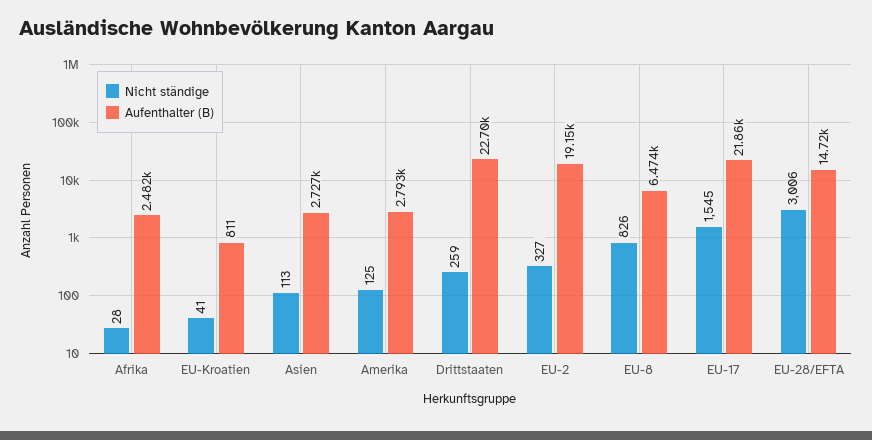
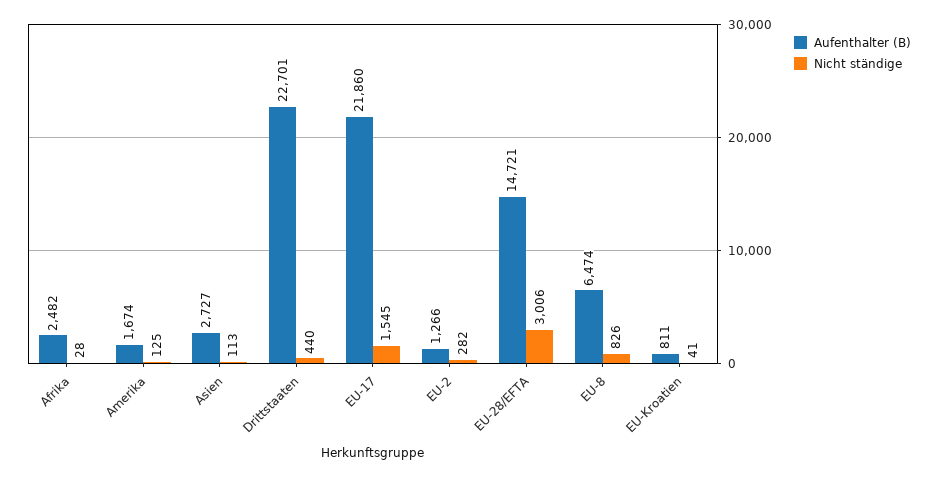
  {
    "Nicht ständige": {
      "Afrika": 28,
      "EU-Kroatien": 41,
      "Asien": 113,
      "Amerika": 125,
-     "Drittstaaten": 259,
+     "Drittstaaten": 440,
-     "EU-2": 327,
+     "EU-2": 282,
      "EU-8": 826,
      "EU-17": 1545,
      "EU-28/EFTA": 3006
    },
    "Aufenthalter (B)": {
      "Afrika": 2482,
      "EU-Kroatien": 811,
      "Asien": 2727,
-     "Amerika": 2793,
+     "Amerika": 1674,
      "Drittstaaten": 22701,
-     "EU-2": 19150,
+     "EU-2": 1266,
      "EU-8": 6474,
      "EU-17": 21860,
      "EU-28/EFTA": 14721
    }
  }

